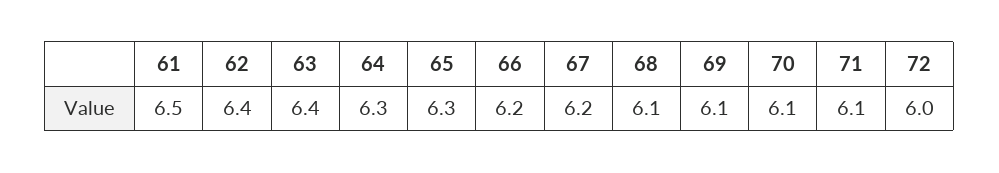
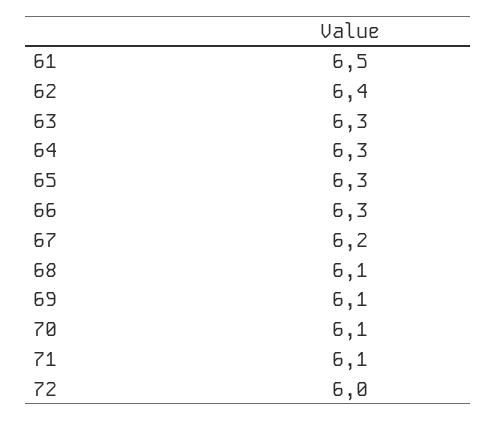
  {
    "61": 6.5,
    "62": 6.4,
-   "63": 6.4,
+   "63": 6.3,
    "64": 6.3,
    "65": 6.3,
-   "66": 6.2,
+   "66": 6.3,
    "67": 6.2,
    "68": 6.1,
    "69": 6.1,
    "70": 6.1,
    "71": 6.1,
    "72": 6
  }

